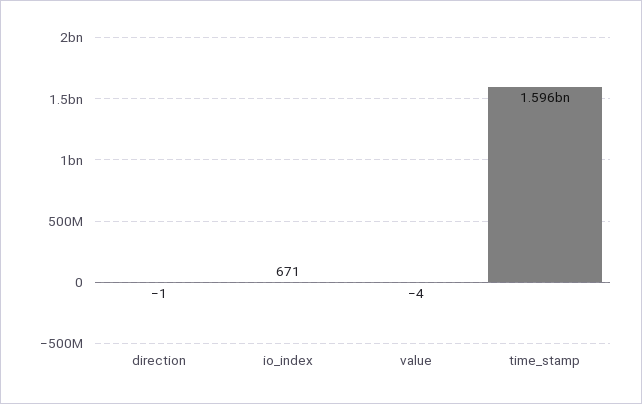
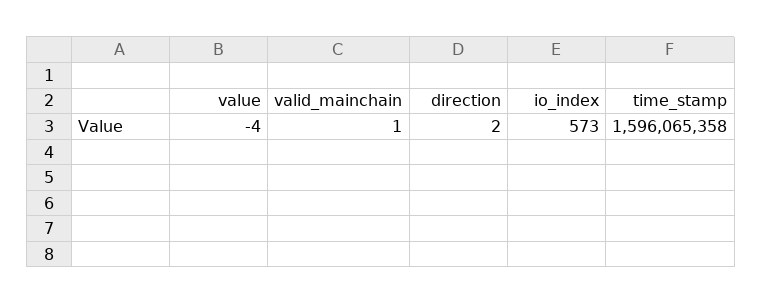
  {
-   "direction": -1,
+   "direction": 2,
-   "io_index": 671,
+   "io_index": 573,
    "value": -4,
-   "time_stamp": 1596065358
+   "time_stamp": 1596065358,
+   "valid_mainchain": 1
  }

